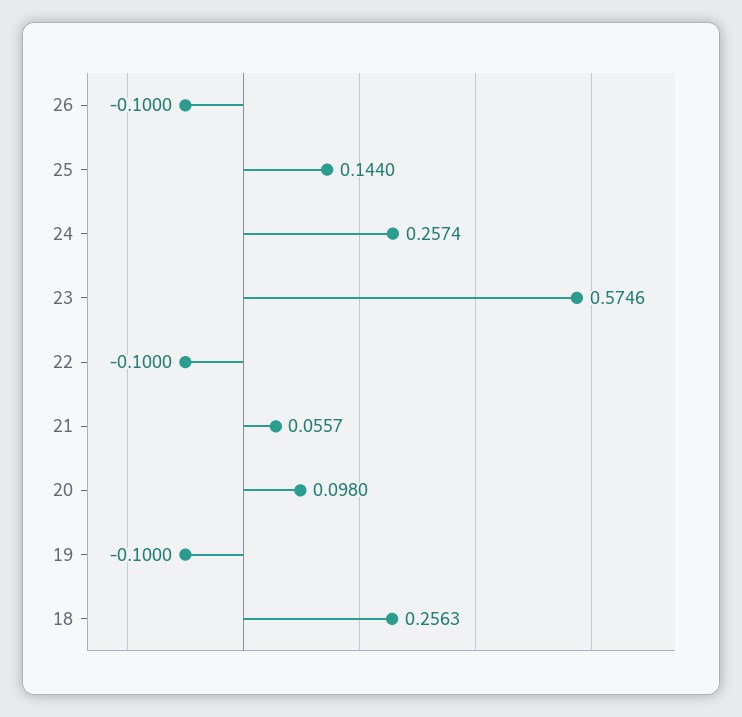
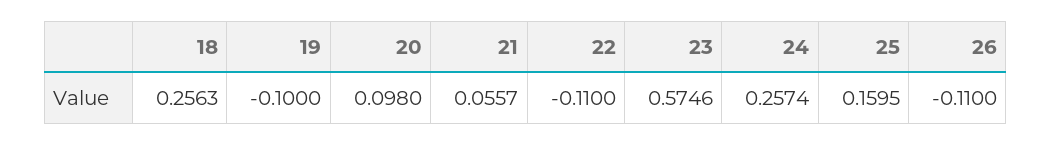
  {
-   "26": -0.1,
+   "26": -0.11,
-   "25": 0.144,
+   "25": 0.1595,
    "24": 0.2574,
    "23": 0.5746,
-   "22": -0.1,
+   "22": -0.11,
    "21": 0.0557,
    "20": 0.098,
    "19": -0.1,
    "18": 0.2563
  }

